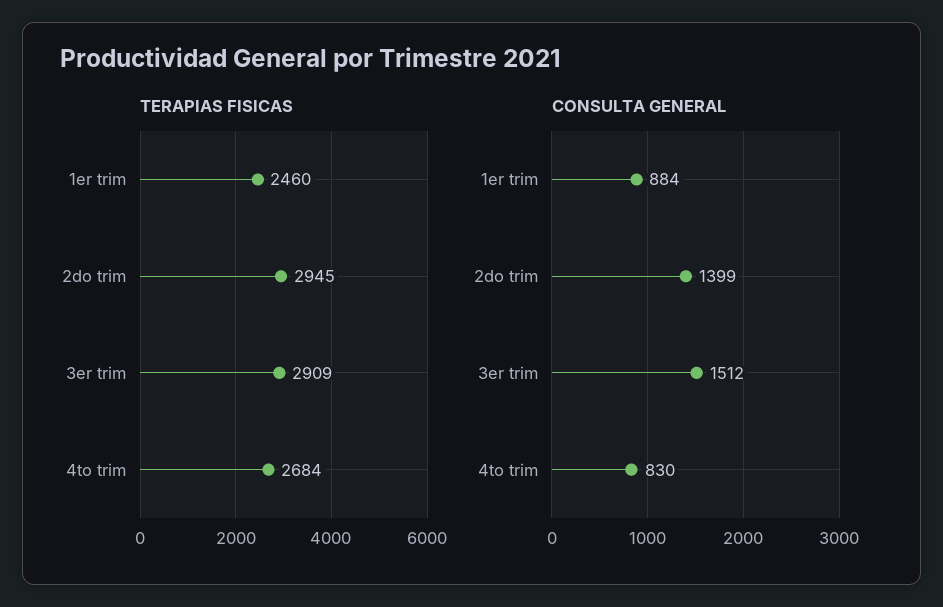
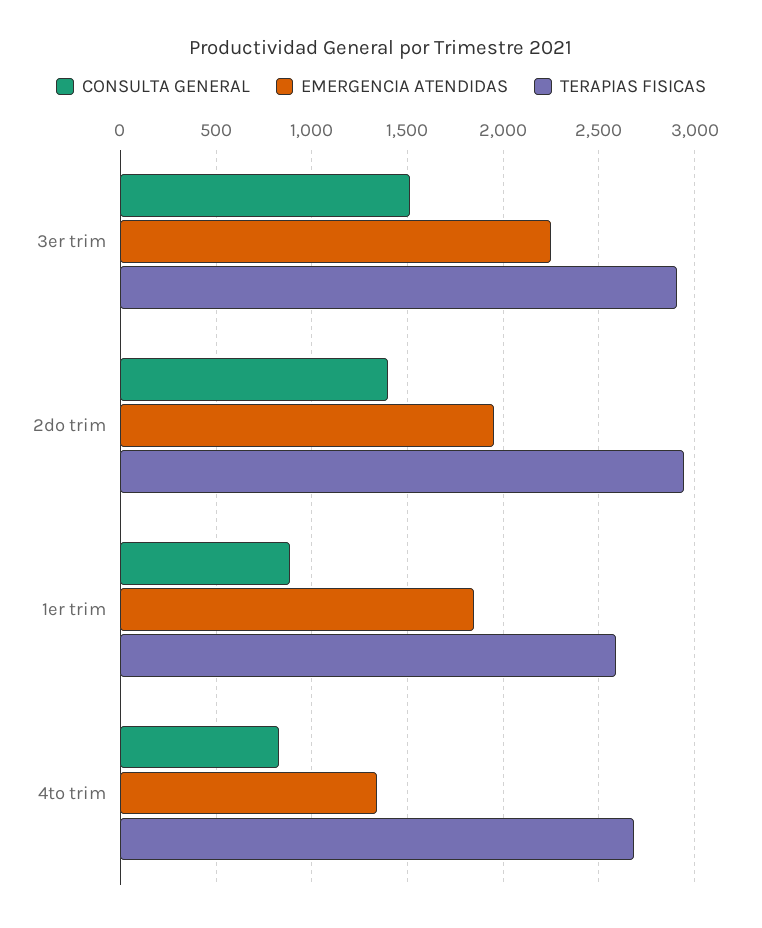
  {
    "TERAPIAS FISICAS": {
-     "1er trim": 2460,
+     "1er trim": 2600,
      "2do trim": 2945,
      "3er trim": 2909,
      "4to trim": 2684
    },
    "CONSULTA GENERAL": {
      "1er trim": 884,
      "2do trim": 1399,
      "3er trim": 1512,
      "4to trim": 830
-   }
+   },
+   "EMERGENCIA ATENDIDAS": {
+     "3er trim": 2250,
+     "2do trim": 1950,
+     "1er trim": 1850,
+     "4to trim": 1350
+   }
  }

